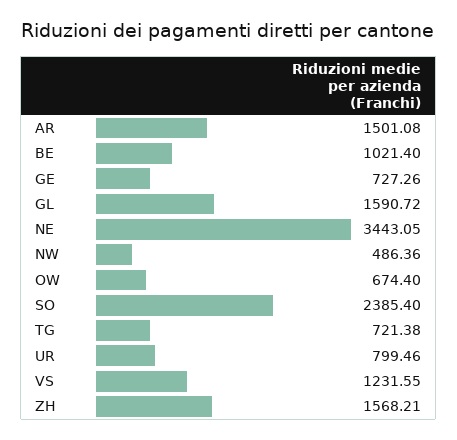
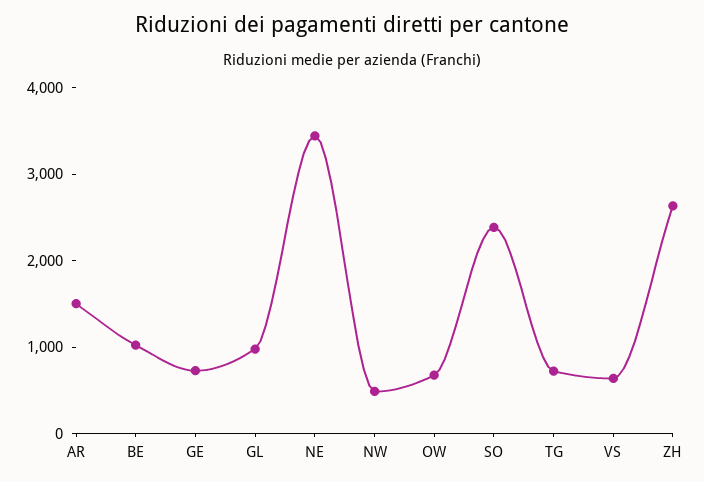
  {
    "AR": 1501.08,
    "BE": 1021.4,
    "GE": 727.26,
-   "GL": 1590.72,
+   "GL": 1000,
    "NE": 3443.05,
    "NW": 486.36,
    "OW": 674.4,
    "SO": 2385.4,
    "TG": 721.38,
-   "UR": 799.46,
-   "VS": 1231.55,
+   "VS": 600,
-   "ZH": 1568.21
+   "ZH": 2600
  }

